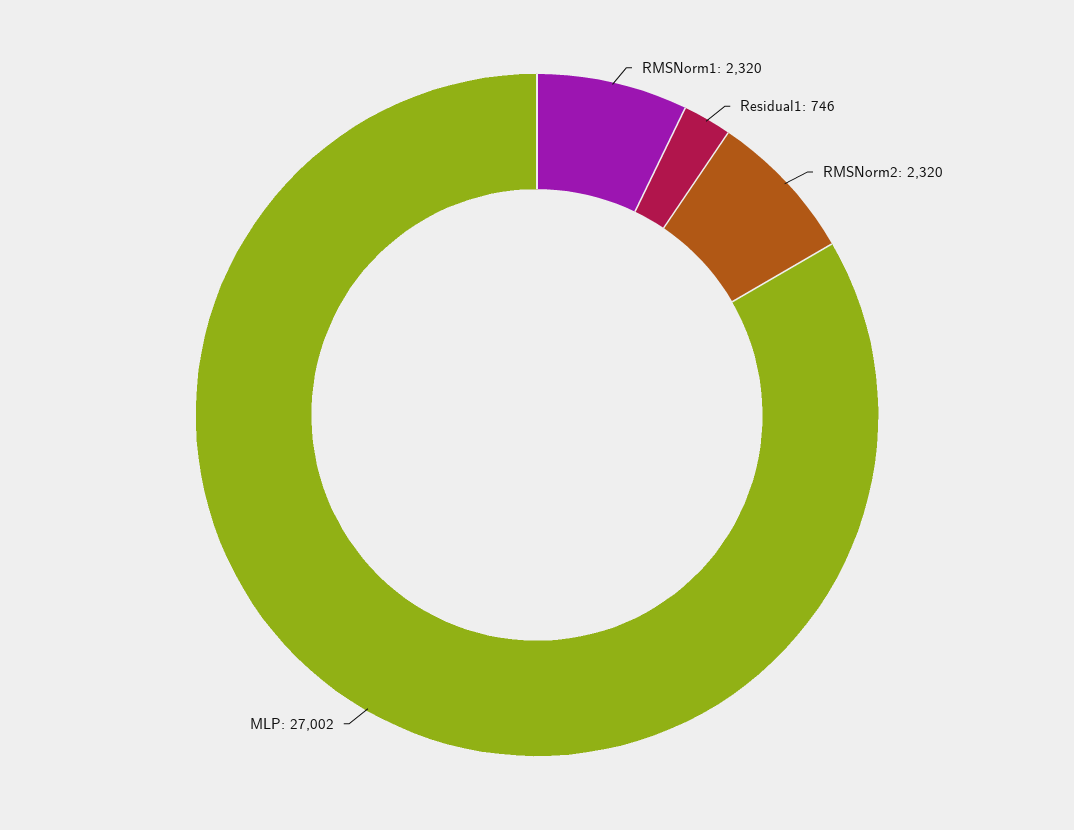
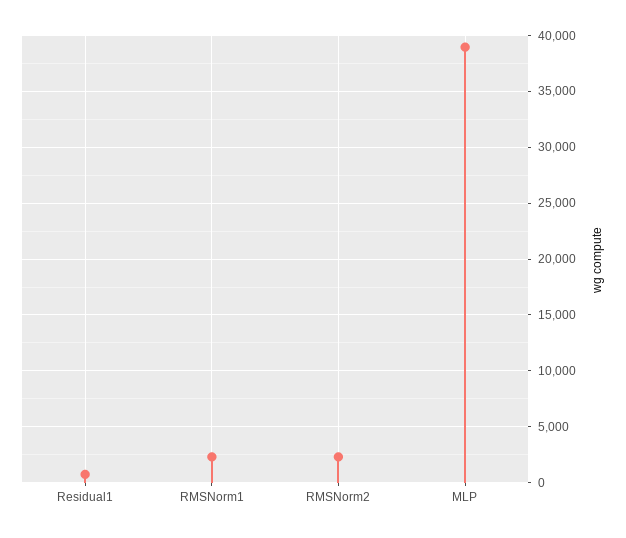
  {
    "RMSNorm1": 2320,
    "Residual1": 746,
    "RMSNorm2": 2320,
-   "MLP": 27002
+   "MLP": 39000
  }

